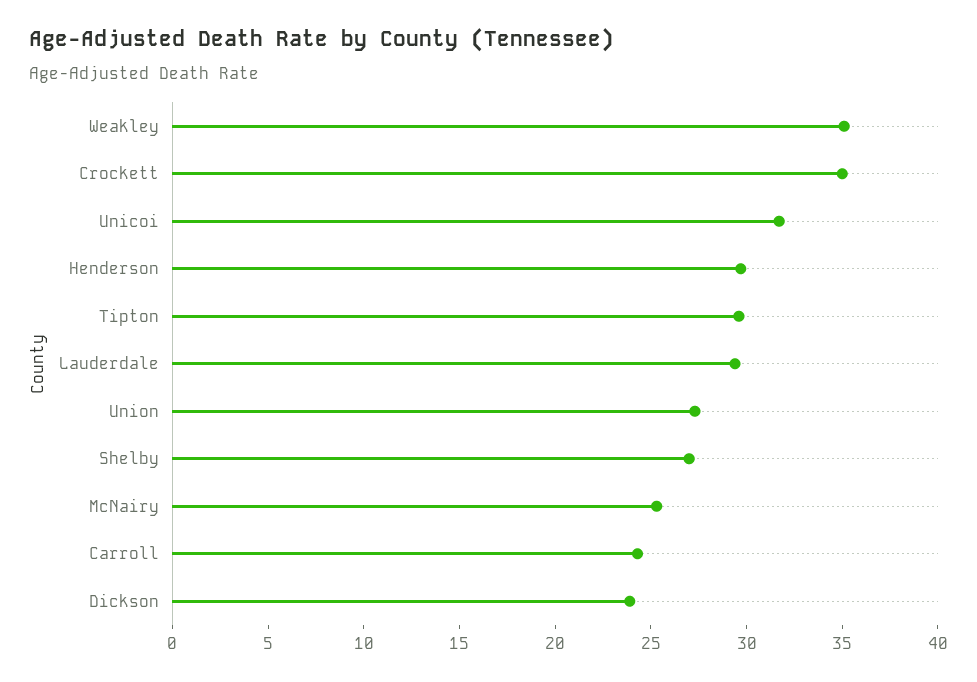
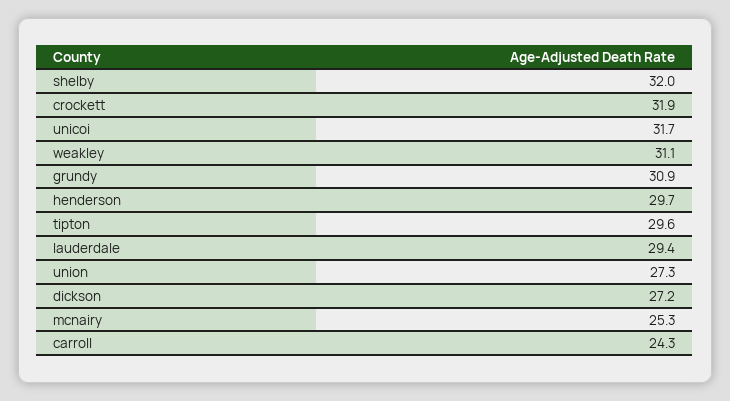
  {
-   "Weakley": 35,
+   "Weakley": 31.1,
-   "Crockett": 35,
+   "Crockett": 31.9,
    "Unicoi": 31.7,
    "Henderson": 29.7,
    "Tipton": 29.6,
    "Lauderdale": 29.4,
    "Union": 27.3,
-   "Shelby": 27,
+   "Shelby": 32,
    "McNairy": 25.3,
    "Carroll": 24.3,
-   "Dickson": 24
+   "Dickson": 27.2,
+   "grundy": 30.9
  }

